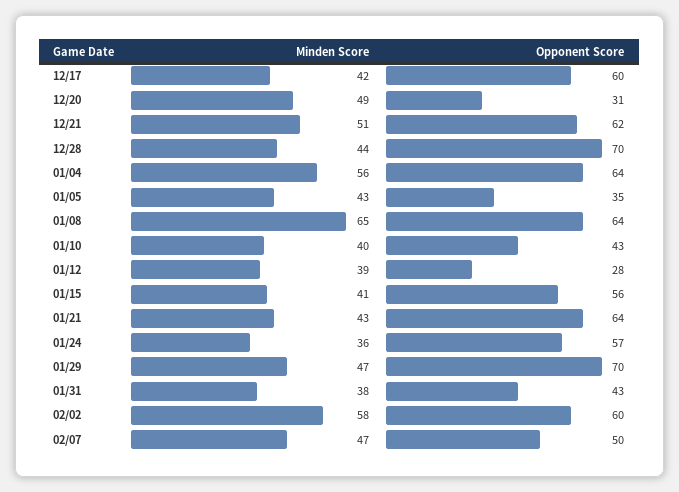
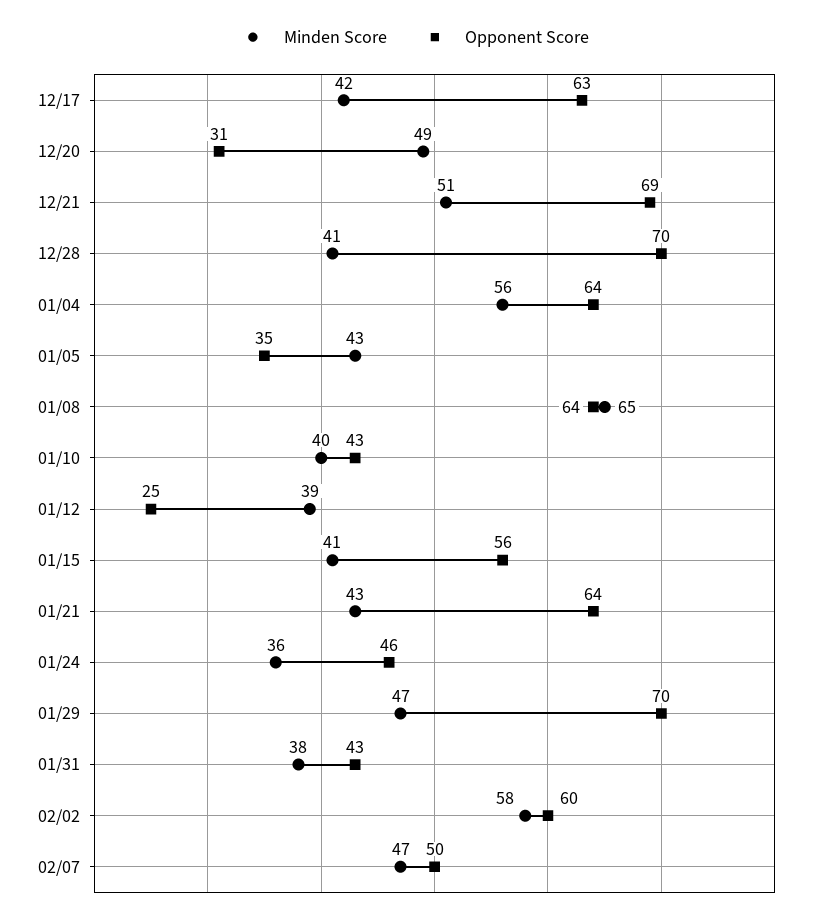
  {
    "Minden Score": {
      "12/17": 42,
      "12/20": 49,
      "12/21": 51,
-     "12/28": 44,
+     "12/28": 41,
      "01/04": 56,
      "01/05": 43,
      "01/08": 65,
      "01/10": 40,
      "01/12": 39,
      "01/15": 41,
      "01/21": 43,
      "01/24": 36,
      "01/29": 47,
      "01/31": 38,
      "02/02": 58,
      "02/07": 47
    },
    "Opponent Score": {
-     "12/17": 60,
+     "12/17": 63,
      "12/20": 31,
-     "12/21": 62,
+     "12/21": 69,
      "12/28": 70,
      "01/04": 64,
      "01/05": 35,
      "01/08": 64,
      "01/10": 43,
-     "01/12": 28,
+     "01/12": 25,
      "01/15": 56,
      "01/21": 64,
-     "01/24": 57,
+     "01/24": 46,
      "01/29": 70,
      "01/31": 43,
      "02/02": 60,
      "02/07": 50
    }
  }

